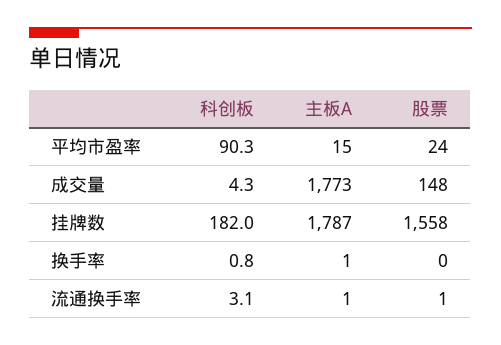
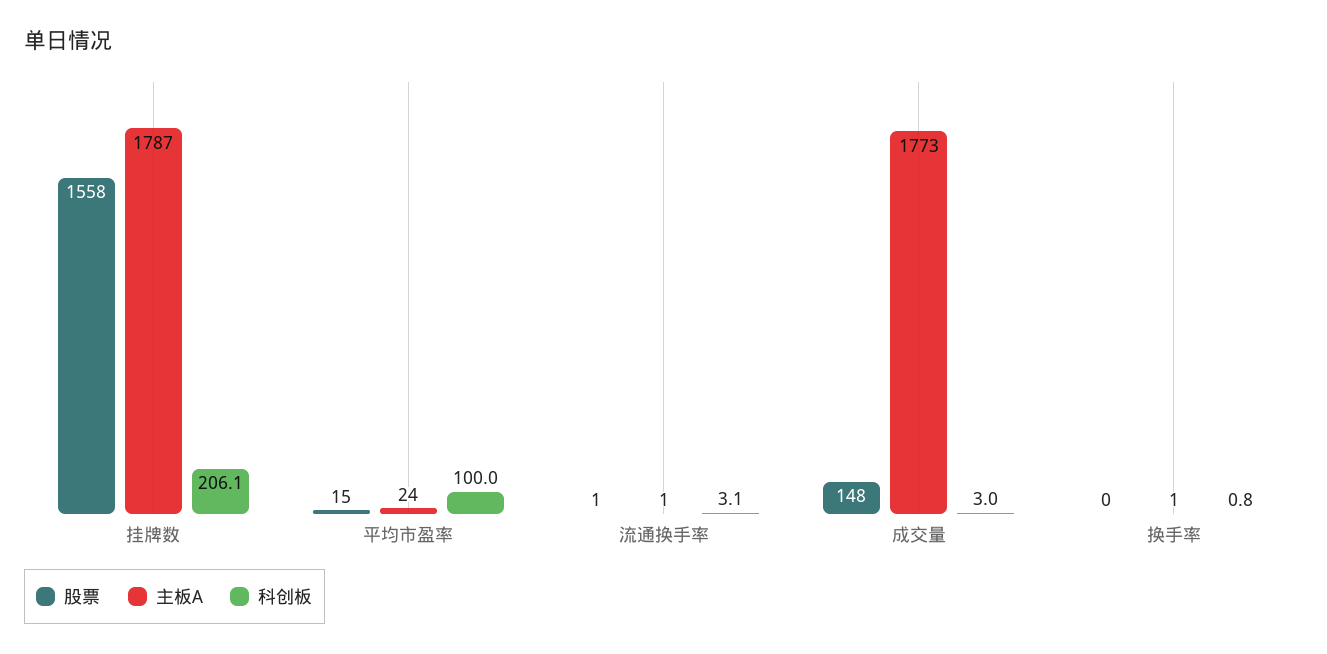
  {
    "科创板": {
-     "平均市盈率": 90.3,
+     "平均市盈率": 100,
-     "成交量": 4.3,
+     "成交量": 3,
-     "挂牌数": 182,
+     "挂牌数": 206.1,
      "换手率": 0.8,
      "流通换手率": 3.1
    },
    "主板A": {
-     "平均市盈率": 15,
+     "平均市盈率": 24,
      "成交量": 1773,
      "挂牌数": 1787,
      "换手率": 1,
      "流通换手率": 1
    },
    "股票": {
-     "平均市盈率": 24,
+     "平均市盈率": 15,
      "成交量": 148,
      "挂牌数": 1558,
      "换手率": 0,
      "流通换手率": 1
    }
  }

